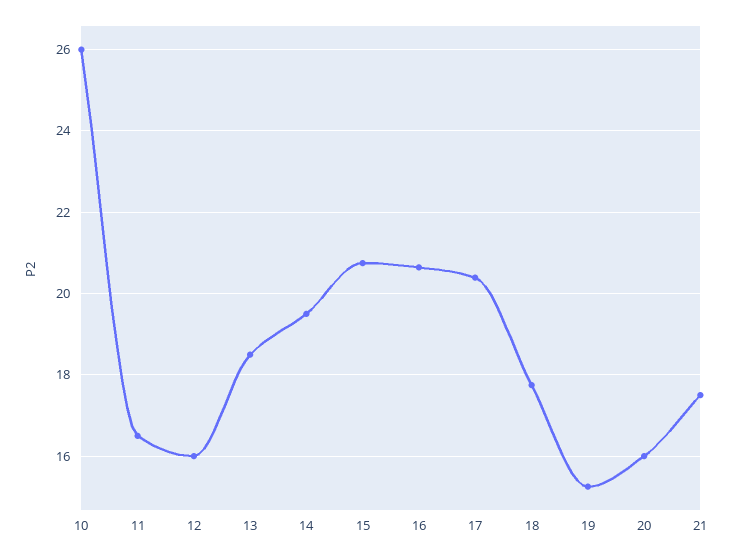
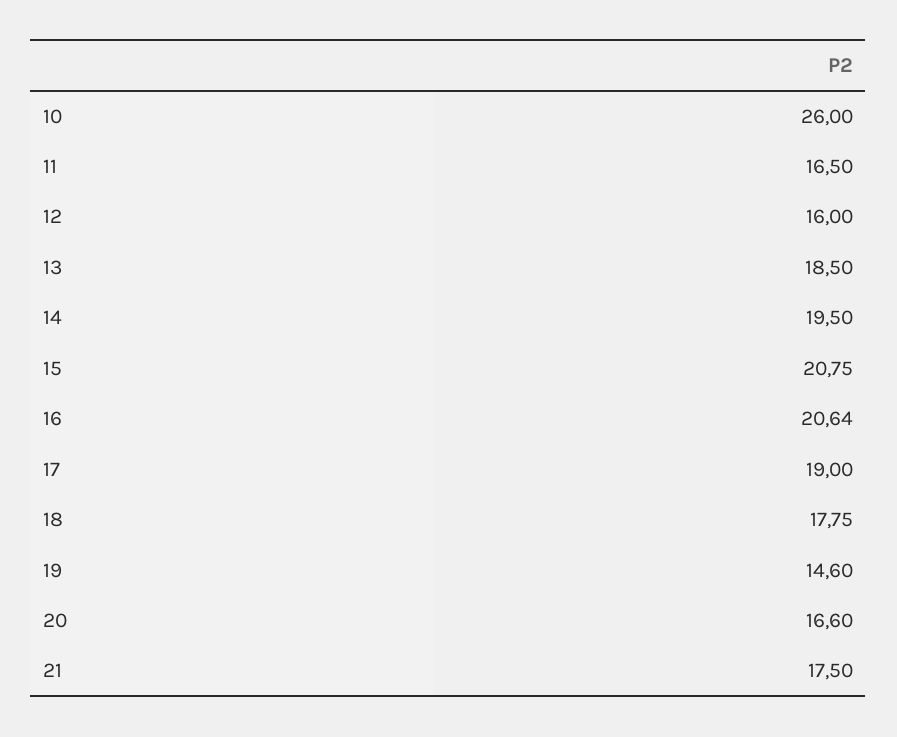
  {
    "10": 26,
    "11": 16.5,
    "12": 16,
    "13": 18.5,
    "14": 19.5,
    "15": 20.75,
    "16": 20.64,
-   "17": 20.4,
+   "17": 19,
    "18": 17.75,
-   "19": 15.2,
+   "19": 14.6,
-   "20": 16,
+   "20": 16.6,
    "21": 17.5
  }

